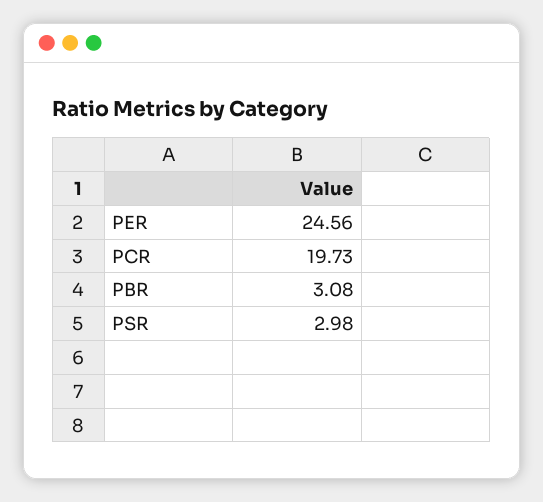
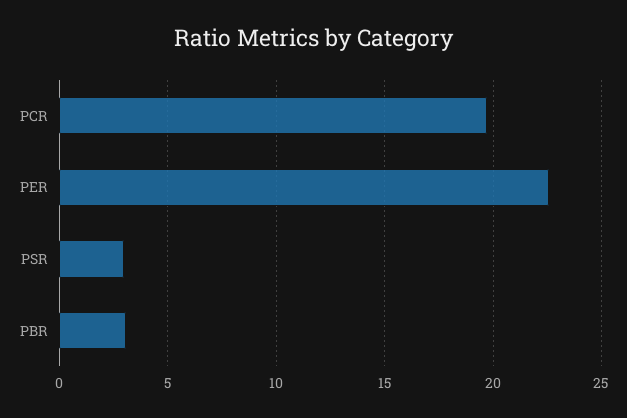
  {
-   "PER": 24.56,
+   "PER": 22.5,
    "PCR": 19.73,
    "PBR": 3.08,
    "PSR": 2.98
  }

